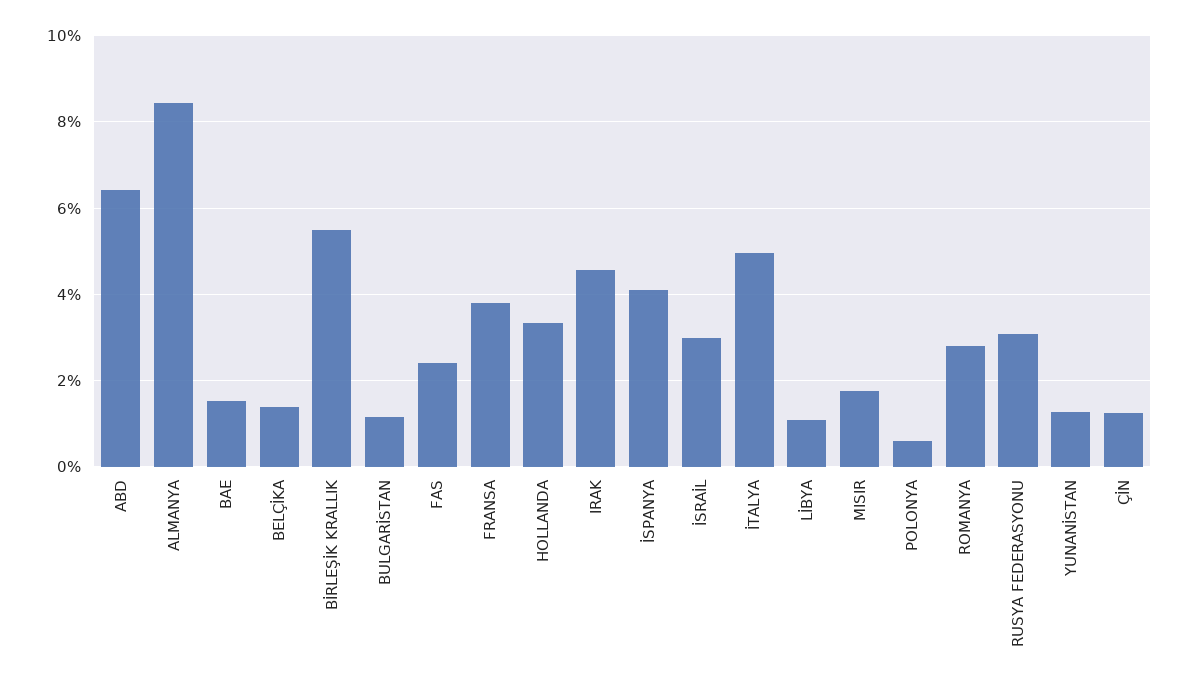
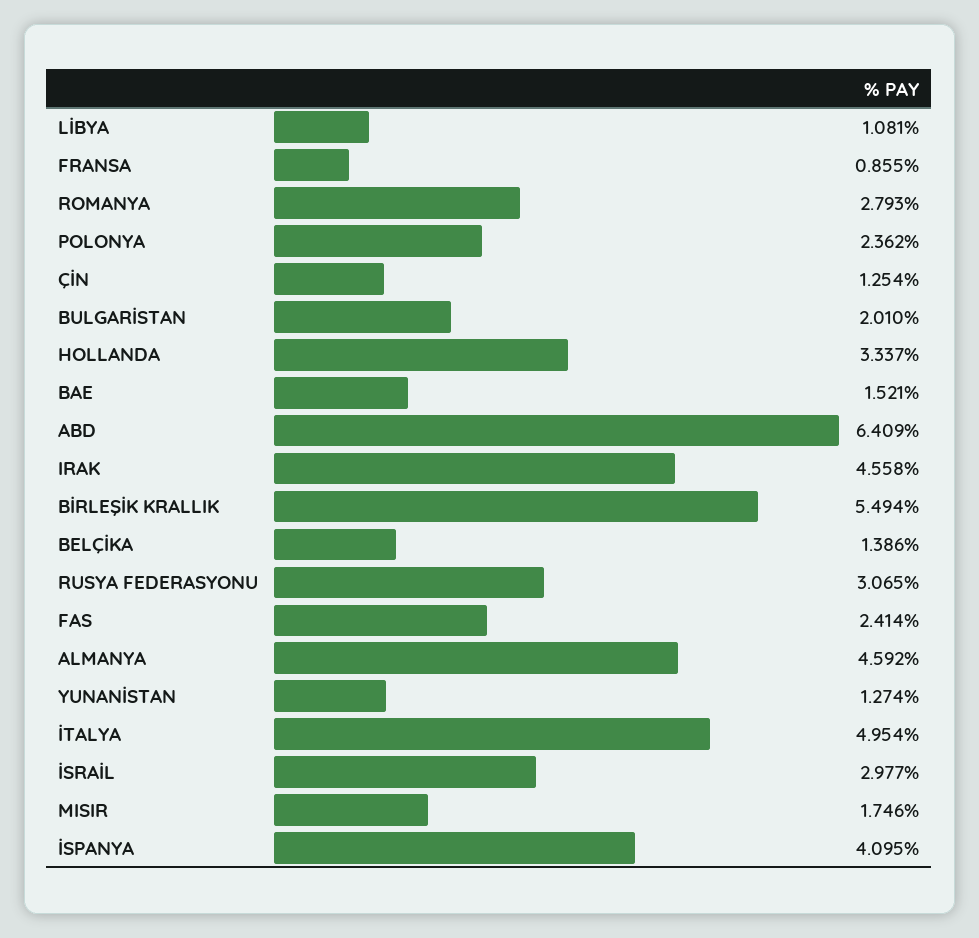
  {
    "ABD": 6.409,
-   "ALMANYA": 8.4,
+   "ALMANYA": 4.592,
    "BAE": 1.521,
    "BELÇİKA": 1.386,
    "BİRLEŞİK KRALLIK": 5.494,
-   "BULGARİSTAN": 1.2,
+   "BULGARİSTAN": 2.01,
    "FAS": 2.414,
-   "FRANSA": 3.8,
+   "FRANSA": 0.855,
    "HOLLANDA": 3.337,
    "IRAK": 4.558,
    "İSPANYA": 4.095,
    "İSRAİL": 2.977,
    "İTALYA": 4.954,
    "LİBYA": 1.081,
    "MISIR": 1.746,
-   "POLONYA": 0.6,
+   "POLONYA": 2.362,
    "ROMANYA": 2.793,
    "RUSYA FEDERASYONU": 3.065,
    "YUNANİSTAN": 1.274,
    "ÇİN": 1.254
  }

